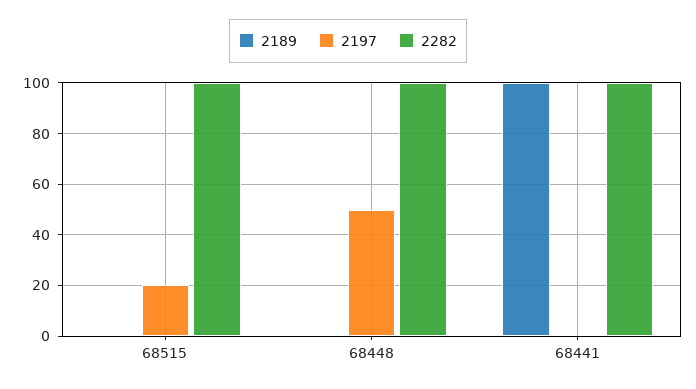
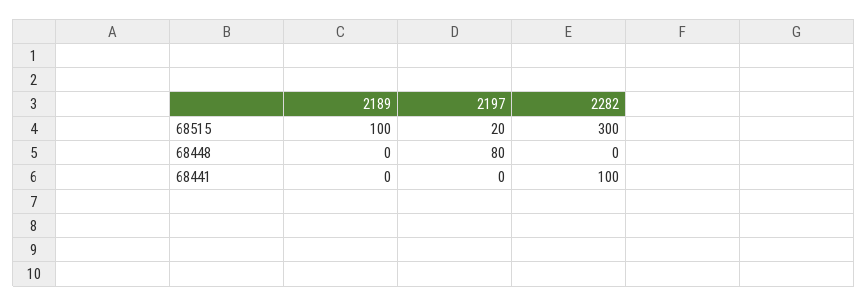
  {
    "2189": {
-     "68515": 0,
+     "68515": 100,
      "68448": 0,
-     "68441": 100
+     "68441": 0
    },
    "2197": {
      "68515": 20,
-     "68448": 50,
+     "68448": 80,
      "68441": 0
    },
    "2282": {
-     "68515": 100,
+     "68515": 300,
-     "68448": 100,
+     "68448": 0,
      "68441": 100
    }
  }

